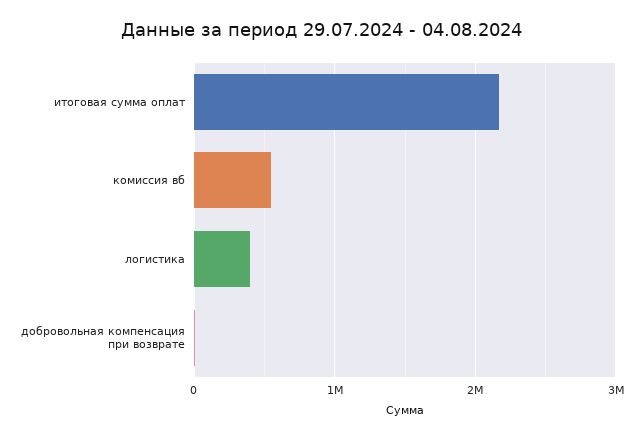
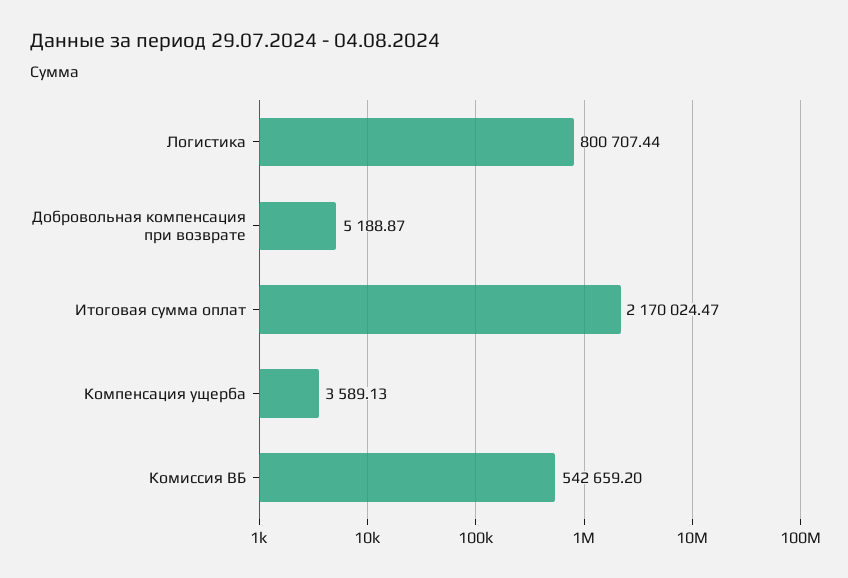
  {
    "итоговая сумма оплат": 2170024.47,
    "комиссия вб": 542659.2,
-   "логистика": 400000,
+   "логистика": 800707.44,
-   "добровольная компенсация при возврате": 5188.87
+   "добровольная компенсация при возврате": 5188.87,
+   "Компенсация ущерба": 3589.13
  }

